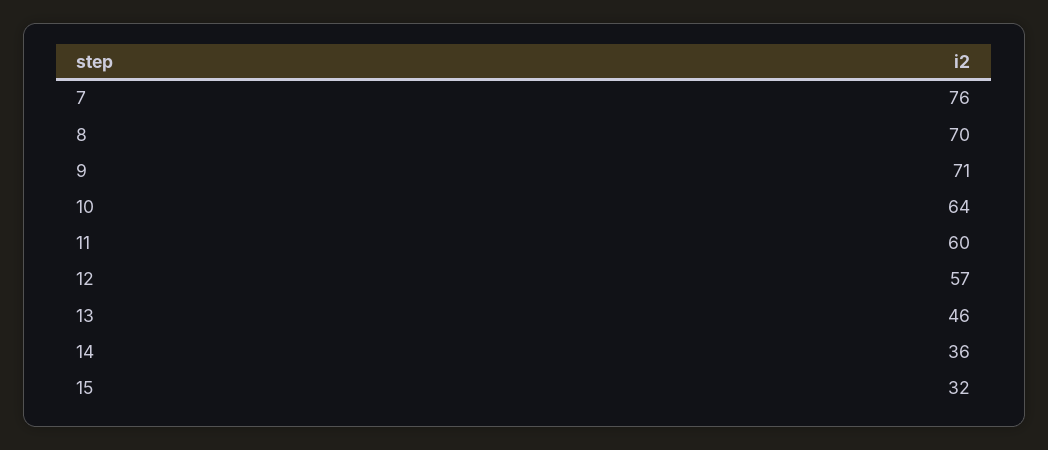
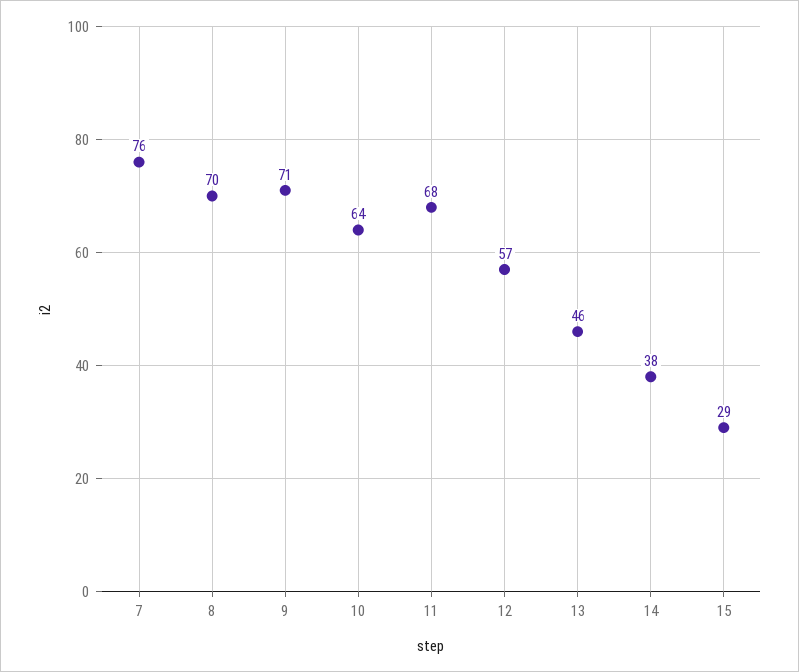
  {
    "7": 76,
    "8": 70,
    "9": 71,
    "10": 64,
-   "11": 60,
+   "11": 68,
    "12": 57,
    "13": 46,
-   "14": 36,
+   "14": 38,
-   "15": 32
+   "15": 29
  }

